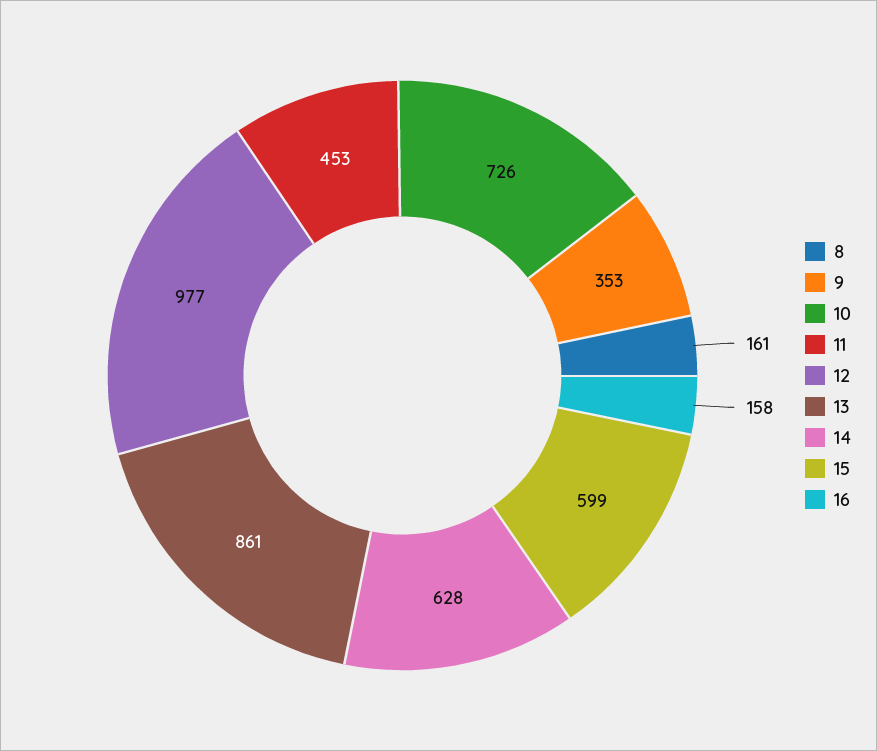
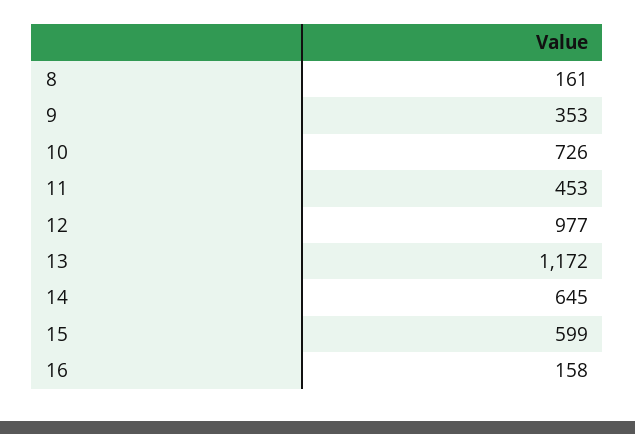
  {
    "8": 161,
    "9": 353,
    "10": 726,
    "11": 453,
    "12": 977,
-   "13": 861,
+   "13": 1172,
-   "14": 628,
+   "14": 645,
    "15": 599,
    "16": 158
  }

